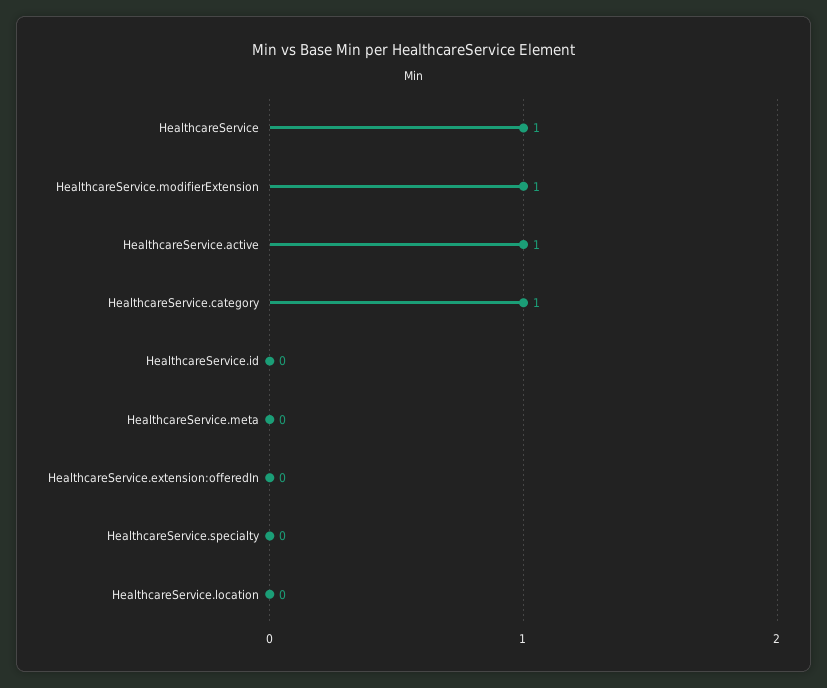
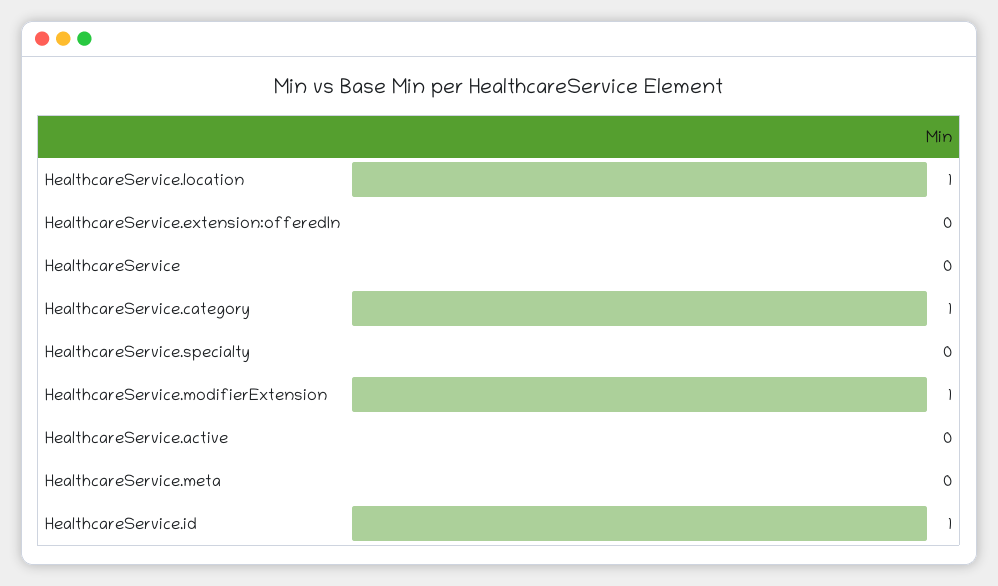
  {
-   "HealthcareService": 1,
+   "HealthcareService": 0,
    "HealthcareService.modifierExtension": 1,
-   "HealthcareService.active": 1,
+   "HealthcareService.active": 0,
    "HealthcareService.category": 1,
-   "HealthcareService.id": 0,
+   "HealthcareService.id": 1,
    "HealthcareService.meta": 0,
    "HealthcareService.extension:offeredIn": 0,
    "HealthcareService.specialty": 0,
-   "HealthcareService.location": 0
+   "HealthcareService.location": 1
  }

